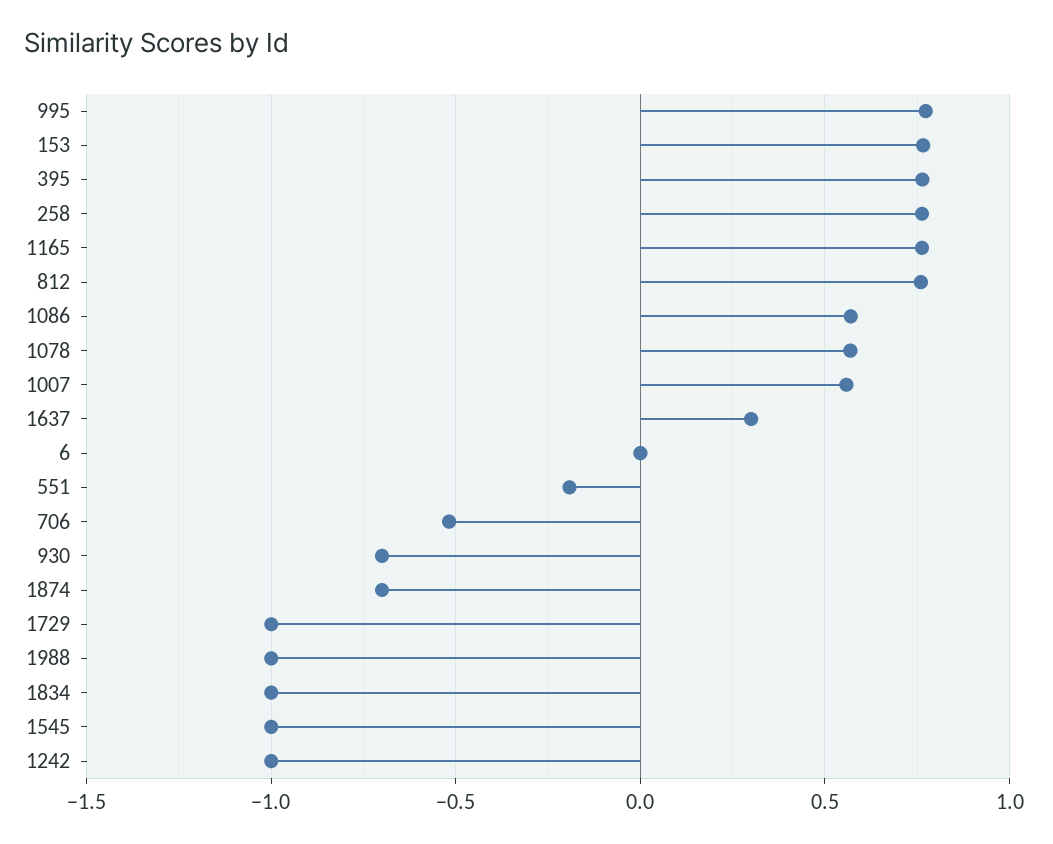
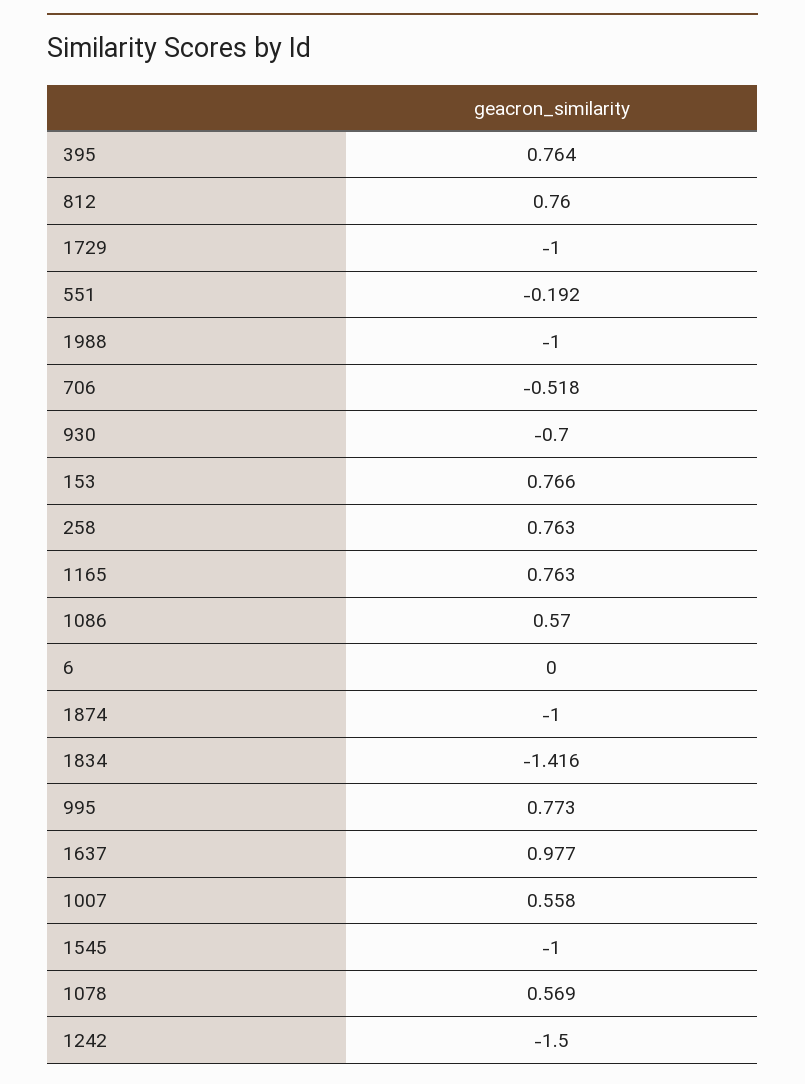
  {
    "995": 0.773,
    "153": 0.766,
    "395": 0.764,
    "258": 0.763,
    "1165": 0.763,
    "812": 0.76,
    "1086": 0.57,
    "1078": 0.569,
    "1007": 0.558,
-   "1637": 0.3,
+   "1637": 0.977,
    "6": 0,
    "551": -0.192,
    "706": -0.518,
    "930": -0.7,
-   "1874": -0.7,
+   "1874": -1,
    "1729": -1,
    "1988": -1,
-   "1834": -1,
+   "1834": -1.416,
    "1545": -1,
-   "1242": -1
+   "1242": -1.5
  }

